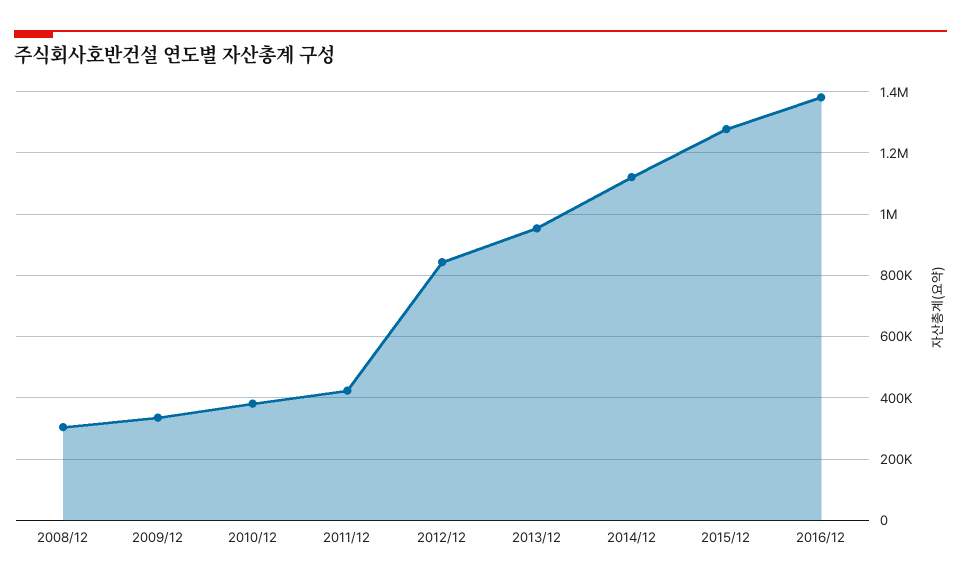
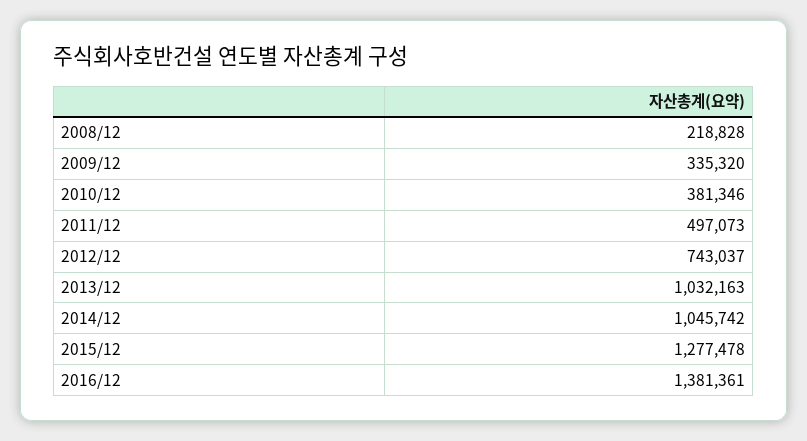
  {
-   "2008/12": 300000,
+   "2008/12": 218828,
    "2009/12": 335320,
    "2010/12": 381346,
-   "2011/12": 420000,
+   "2011/12": 497073,
-   "2012/12": 840000,
+   "2012/12": 743037,
-   "2013/12": 960000,
+   "2013/12": 1032163,
-   "2014/12": 1120000,
+   "2014/12": 1045742,
    "2015/12": 1277478,
    "2016/12": 1381361
  }

